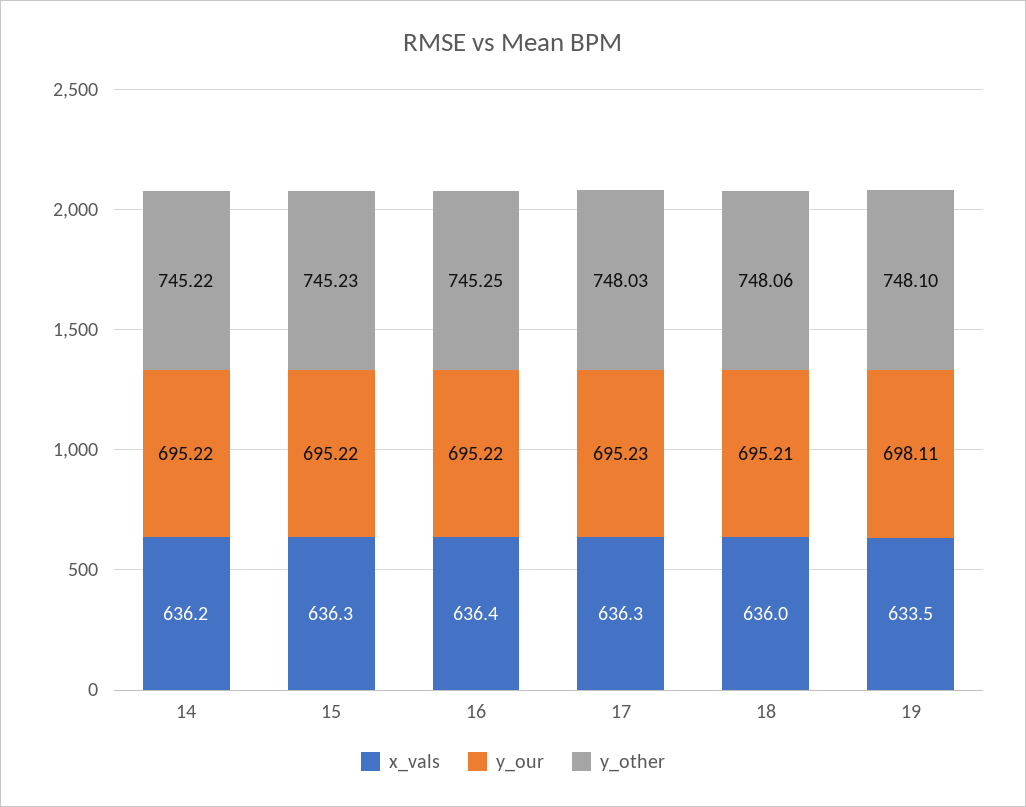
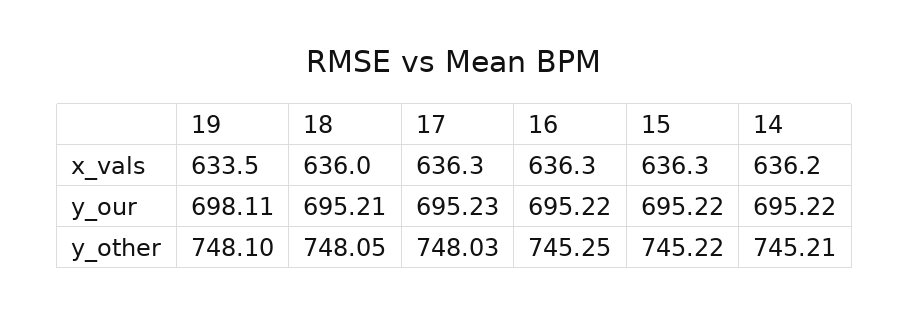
  {
    "x_vals": {
      "14": 636.2,
      "15": 636.3,
-     "16": 636.4,
+     "16": 636.3,
      "17": 636.3,
      "18": 636,
      "19": 633.5
    },
    "y_our": {
      "14": 695.22,
      "15": 695.22,
      "16": 695.22,
      "17": 695.23,
      "18": 695.21,
      "19": 698.11
    },
    "y_other": {
-     "14": 745.22,
+     "14": 745.21,
-     "15": 745.23,
+     "15": 745.22,
      "16": 745.25,
      "17": 748.03,
-     "18": 748.06,
+     "18": 748.05,
      "19": 748.1
    }
  }

